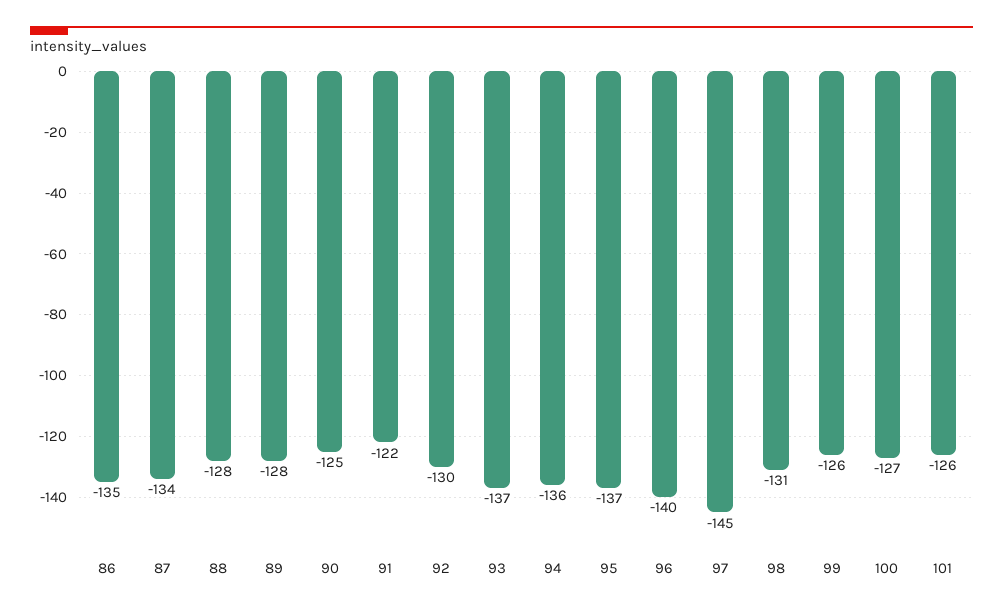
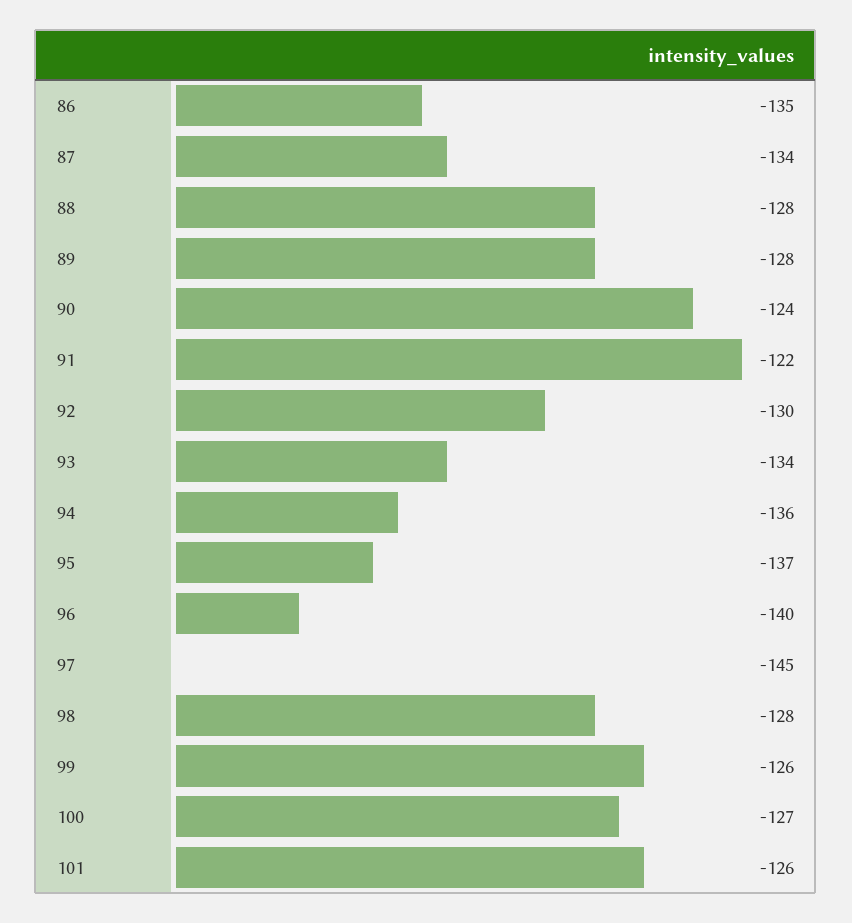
  {
    "86": -135,
    "87": -134,
    "88": -128,
    "89": -128,
-   "90": -125,
+   "90": -124,
    "91": -122,
    "92": -130,
-   "93": -137,
+   "93": -134,
    "94": -136,
    "95": -137,
    "96": -140,
    "97": -145,
-   "98": -131,
+   "98": -128,
    "99": -126,
    "100": -127,
    "101": -126
  }

